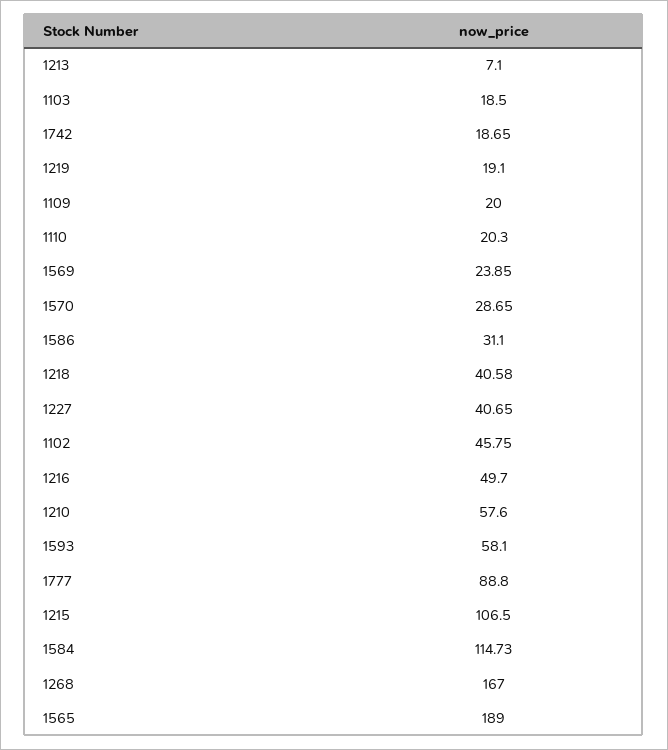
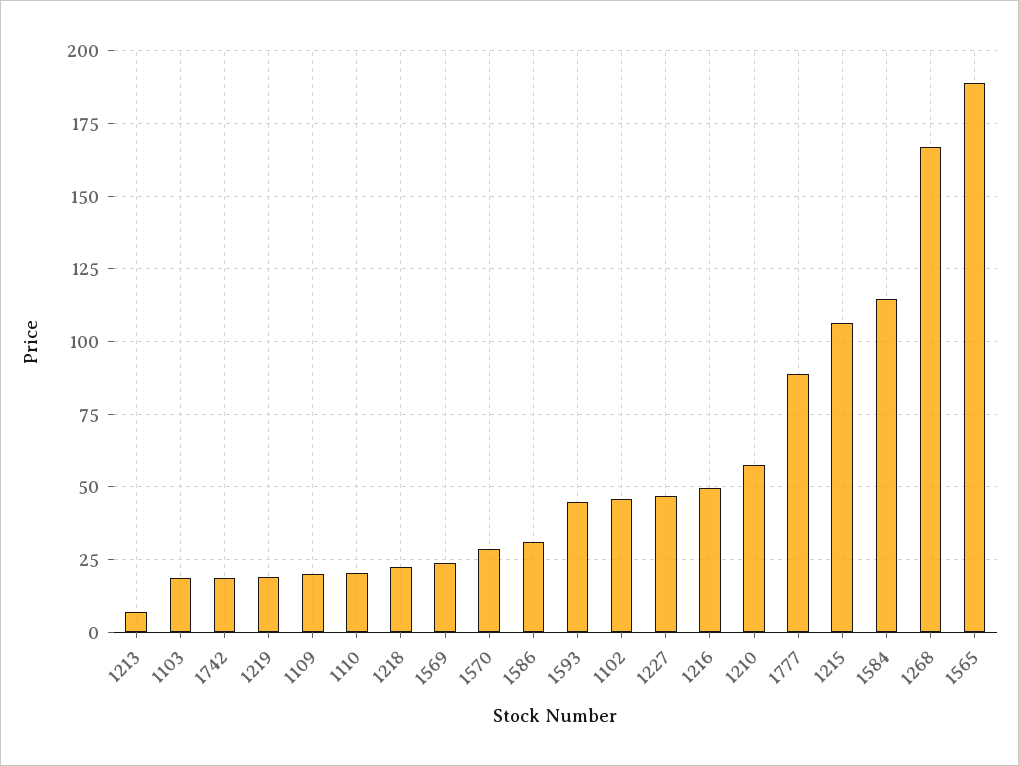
  {
    "1213": 7.1,
    "1103": 18.5,
    "1742": 18.65,
    "1219": 19.1,
    "1109": 20,
    "1110": 20.3,
    "1569": 23.85,
    "1570": 28.65,
    "1586": 31.1,
-   "1218": 40.58,
+   "1218": 22.5,
-   "1227": 40.65,
+   "1227": 47.5,
    "1102": 45.75,
    "1216": 49.7,
    "1210": 57.6,
-   "1593": 58.1,
+   "1593": 45,
    "1777": 88.8,
    "1215": 106.5,
    "1584": 114.73,
    "1268": 167,
    "1565": 189
  }

